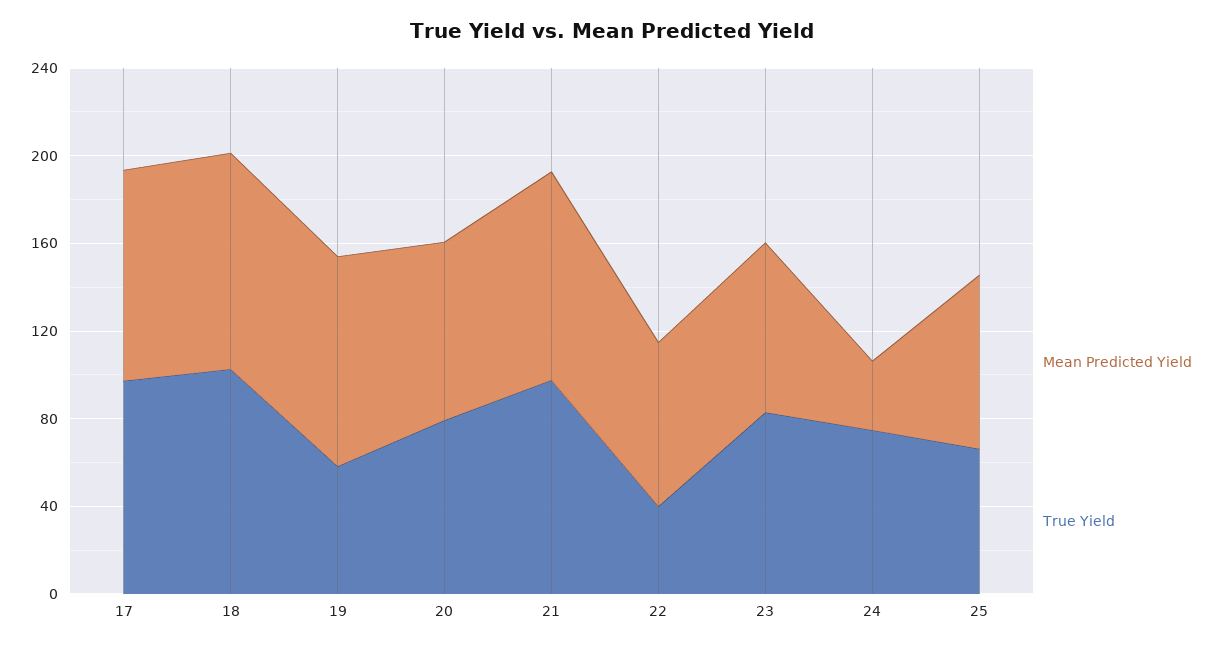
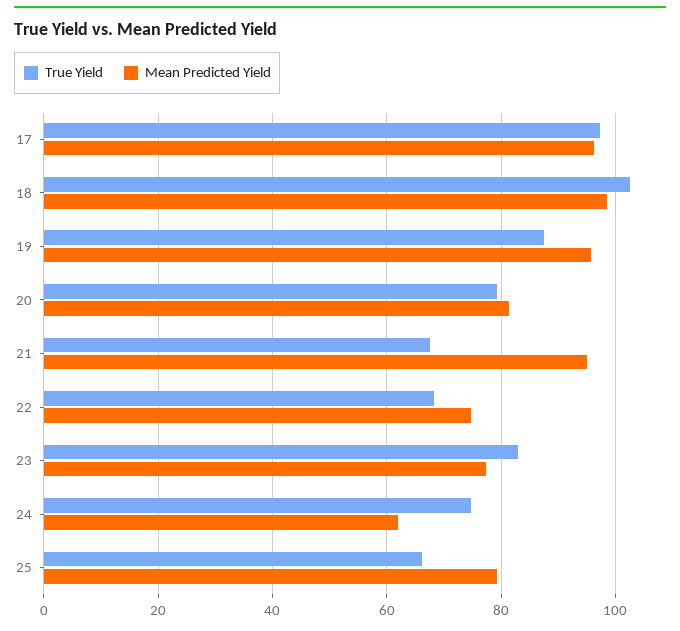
  {
    "Mean Predicted Yield": {
      "17": 96,
      "18": 98,
      "19": 96,
      "20": 82,
      "21": 96,
      "22": 74,
      "23": 78,
-     "24": 30,
+     "24": 62,
      "25": 80
    },
    "True Yield": {
      "17": 98,
      "18": 102,
-     "19": 60,
+     "19": 88,
      "20": 80,
-     "21": 100,
+     "21": 68,
-     "22": 40,
+     "22": 68,
      "23": 82,
      "24": 74,
      "25": 66
    }
  }

